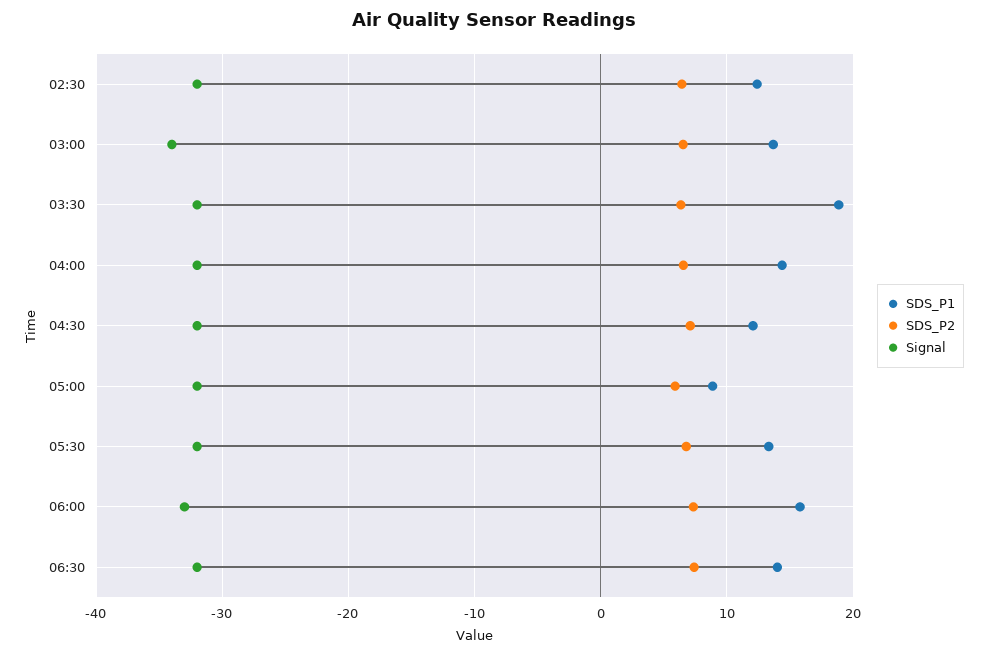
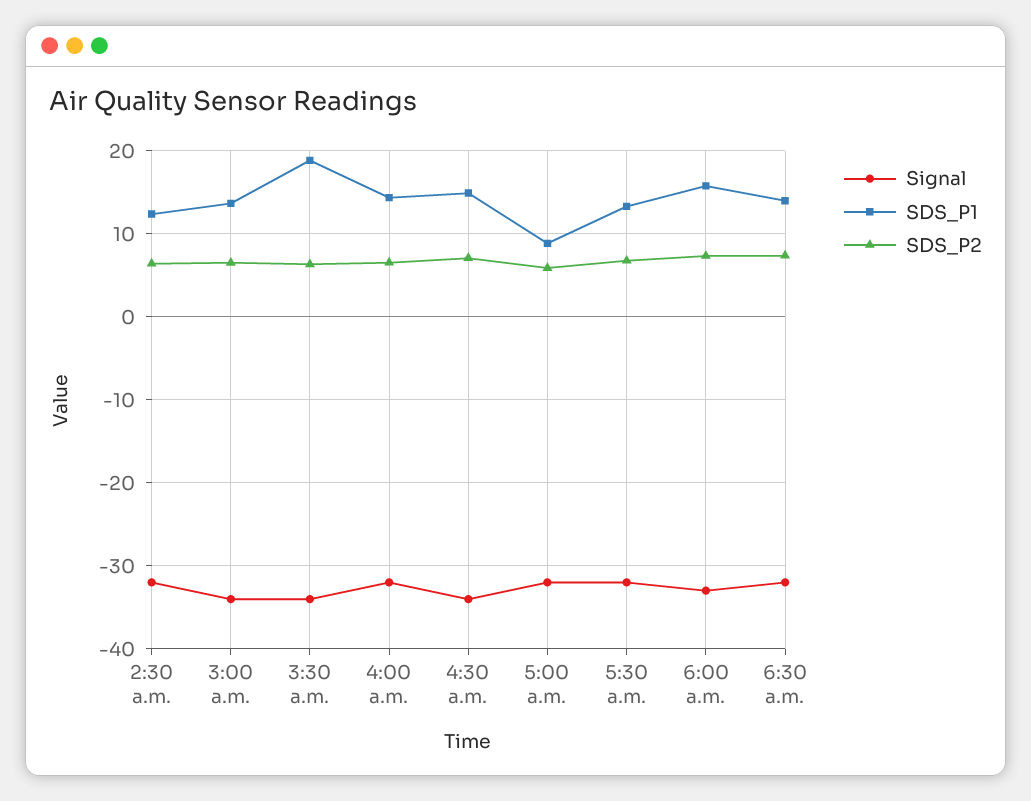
  {
    "SDS_P1": {
      "02:30": 12,
      "03:00": 14,
      "03:30": 19,
      "04:00": 14,
-     "04:30": 12,
+     "04:30": 15,
      "05:00": 9,
      "05:30": 13,
      "06:00": 16,
      "06:30": 14
    },
    "SDS_P2": {
      "02:30": 6,
      "03:00": 7,
      "03:30": 6,
      "04:00": 7,
      "04:30": 7,
      "05:00": 6,
      "05:30": 7,
      "06:00": 7,
      "06:30": 7
    },
    "Signal": {
      "02:30": -32,
      "03:00": -34,
-     "03:30": -32,
+     "03:30": -34,
      "04:00": -32,
-     "04:30": -32,
+     "04:30": -34,
      "05:00": -32,
      "05:30": -32,
      "06:00": -33,
      "06:30": -32
    }
  }

